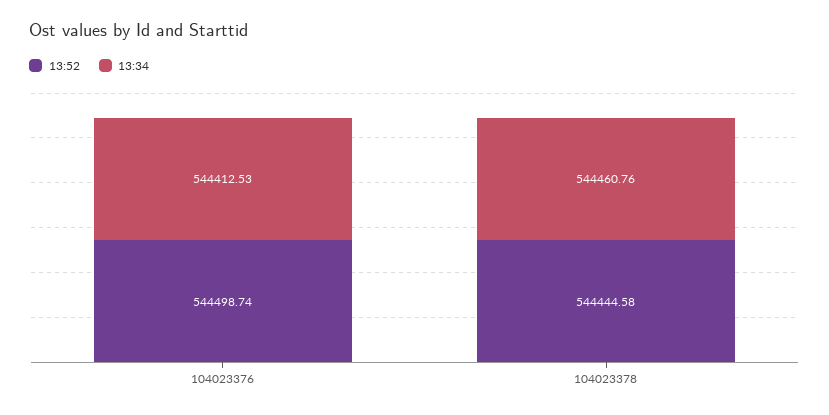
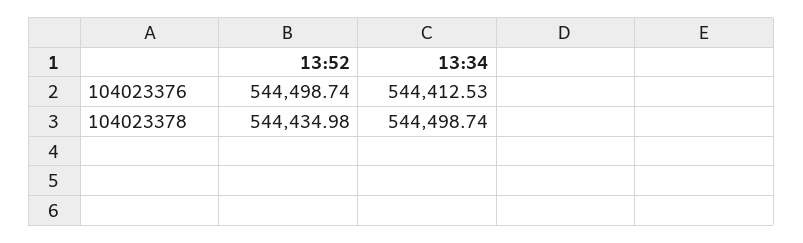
  {
    "13:52": {
      "104023376": 544498.74,
-     "104023378": 544444.58
+     "104023378": 544434.98
    },
    "13:34": {
      "104023376": 544412.53,
-     "104023378": 544460.76
+     "104023378": 544498.74
    }
  }

